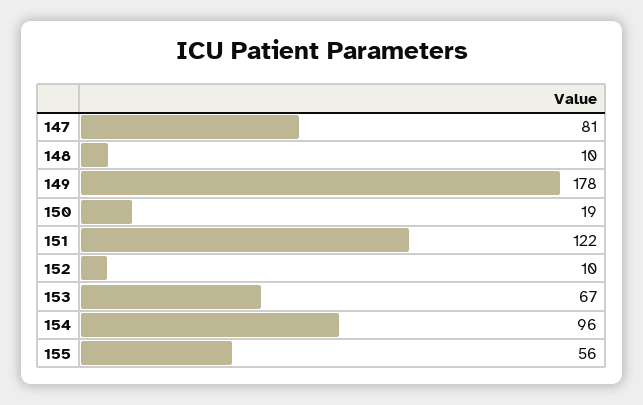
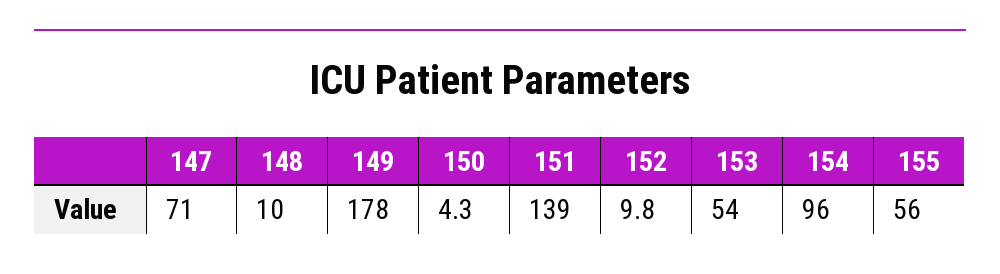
  {
-   "147": 81,
+   "147": 71,
    "148": 10,
    "149": 178,
-   "150": 19,
+   "150": 4.3,
-   "151": 122,
+   "151": 139,
    "152": 9.8,
-   "153": 67,
+   "153": 54,
    "154": 96,
    "155": 56
  }

